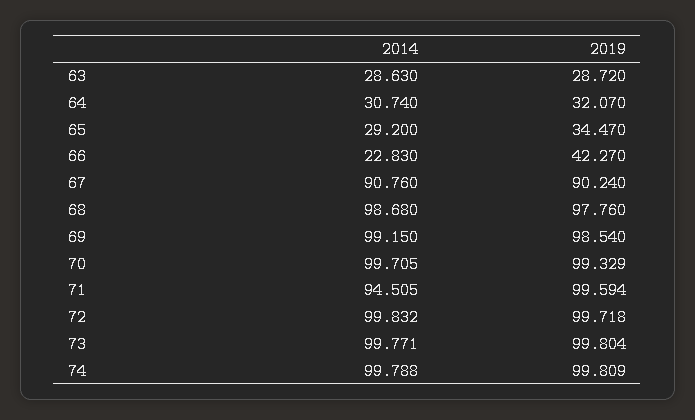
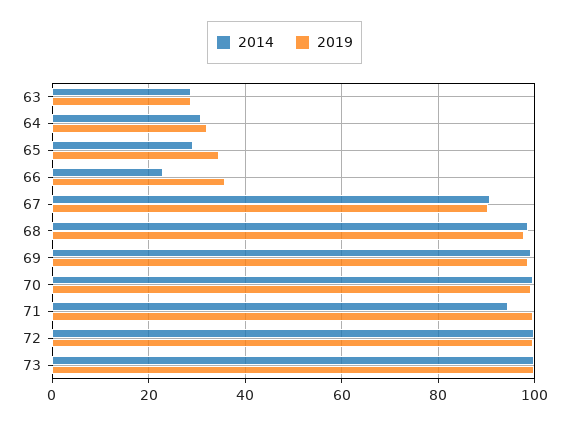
  {
    "2014": {
      "63": 28.63,
      "64": 30.74,
      "65": 29.2,
      "66": 22.83,
      "67": 90.76,
      "68": 98.68,
      "69": 99.15,
      "70": 99.705,
      "71": 94.505,
      "72": 99.832,
-     "73": 99.771,
+     "73": 99.771
-     "74": 99.788
    },
    "2019": {
      "63": 28.72,
      "64": 32.07,
      "65": 34.47,
-     "66": 42.27,
+     "66": 36,
      "67": 90.24,
      "68": 97.76,
      "69": 98.54,
      "70": 99.329,
      "71": 99.594,
      "72": 99.718,
-     "73": 99.804,
+     "73": 99.804
-     "74": 99.809
    }
  }

